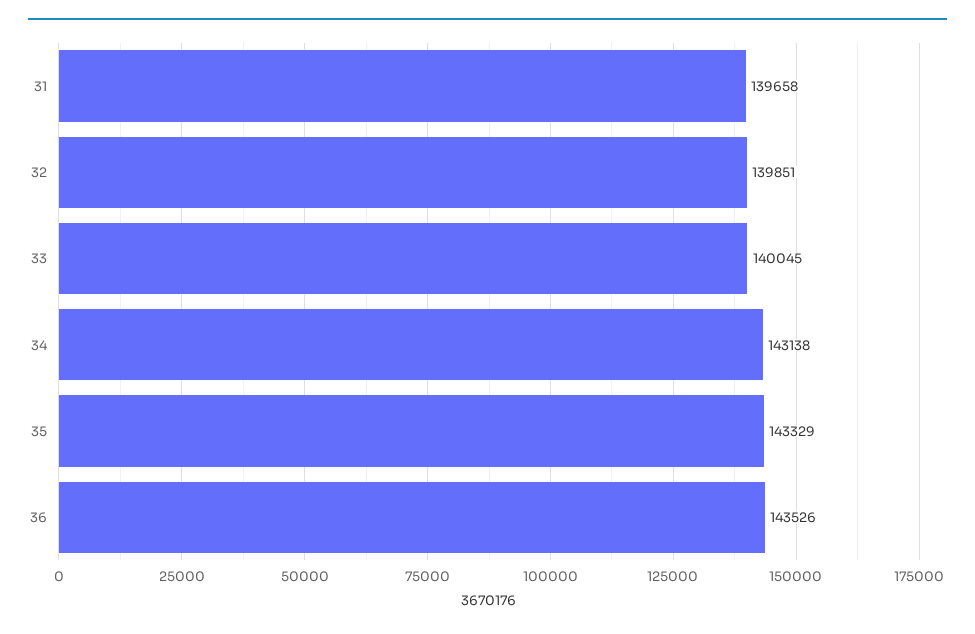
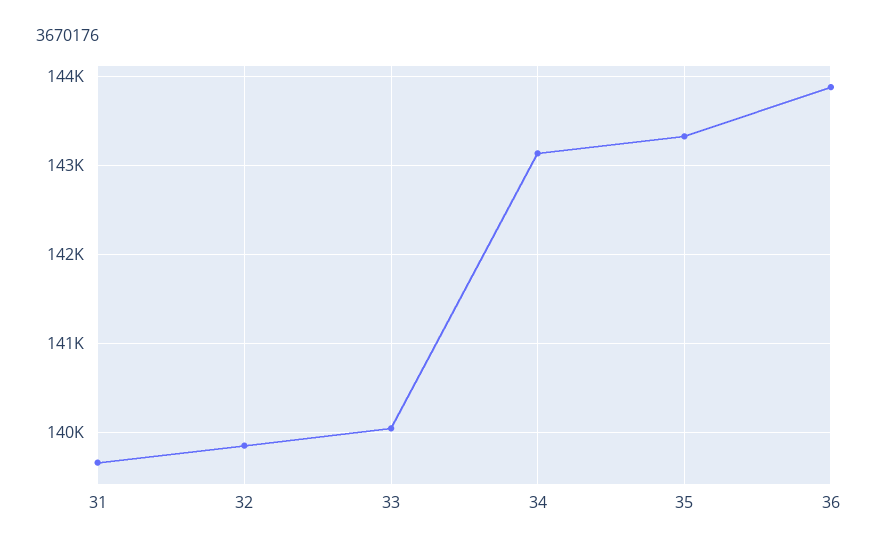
  {
    "31": 139658,
    "32": 139851,
    "33": 140045,
    "34": 143138,
    "35": 143329,
-   "36": 143526
+   "36": 143900
  }

